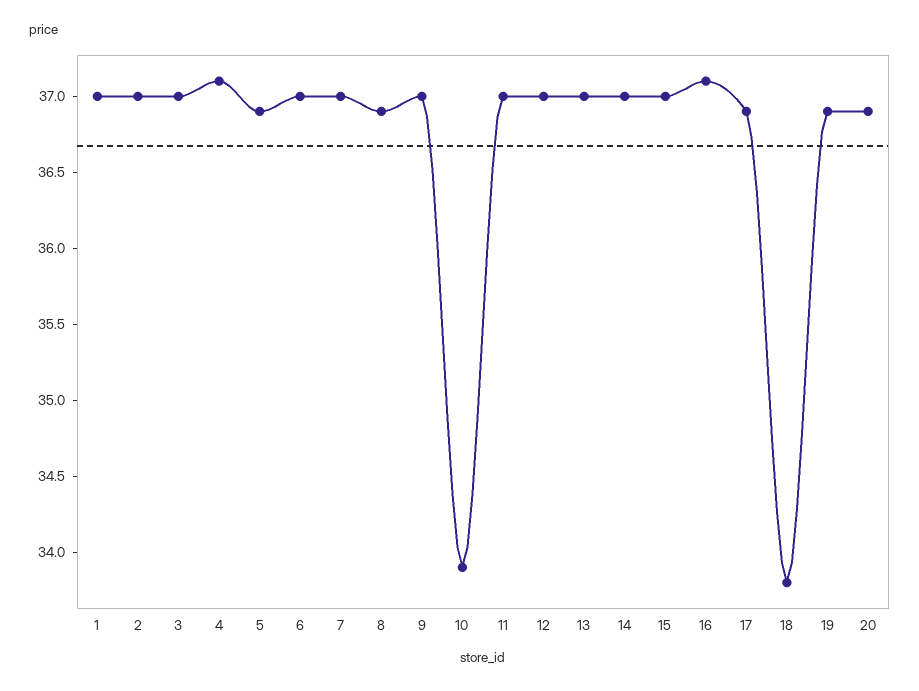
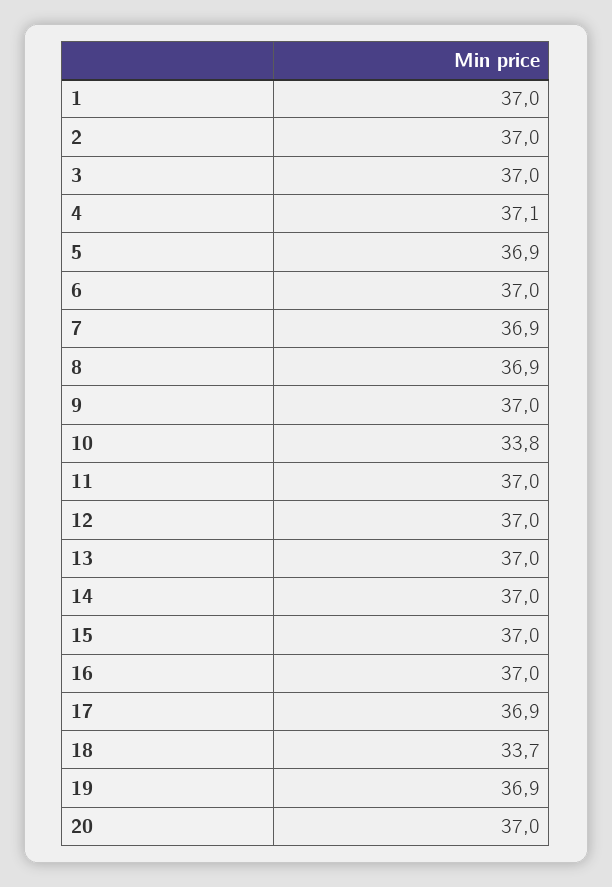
  {
    "1": 37,
    "2": 37,
    "3": 37,
    "4": 37.1,
    "5": 36.9,
    "6": 37,
-   "7": 37,
+   "7": 36.9,
    "8": 36.9,
    "9": 37,
-   "10": 33.9,
+   "10": 33.8,
    "11": 37,
    "12": 37,
    "13": 37,
    "14": 37,
    "15": 37,
-   "16": 37.1,
+   "16": 37,
    "17": 36.9,
-   "18": 33.8,
+   "18": 33.7,
    "19": 36.9,
-   "20": 36.9
+   "20": 37
  }

